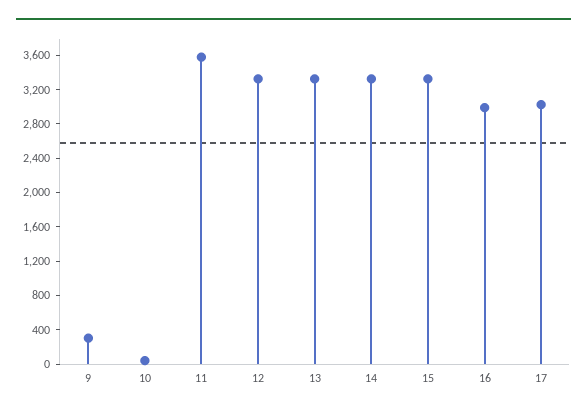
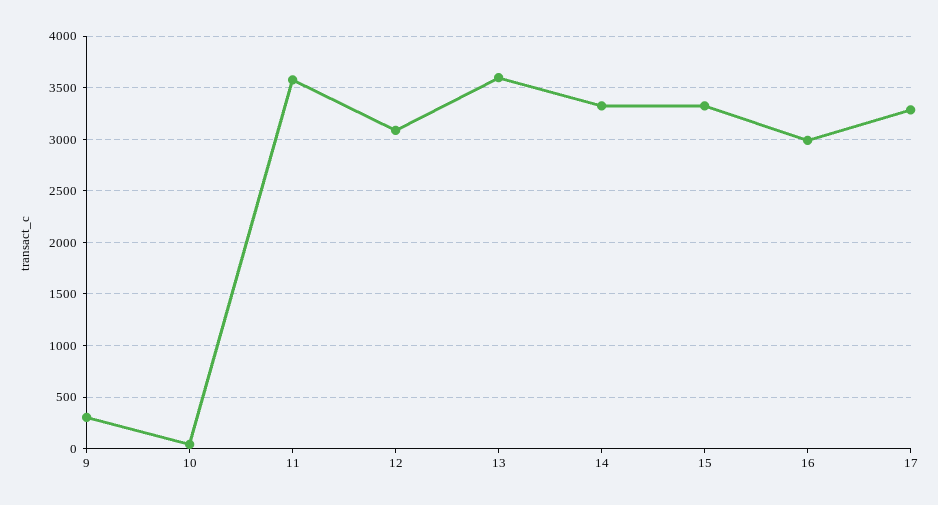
  {
    "9": 300,
    "10": 0,
    "11": 3600,
-   "12": 3300,
+   "12": 3100,
-   "13": 3300,
+   "13": 3600,
    "14": 3300,
    "15": 3300,
    "16": 3000,
-   "17": 3000
+   "17": 3300
  }

